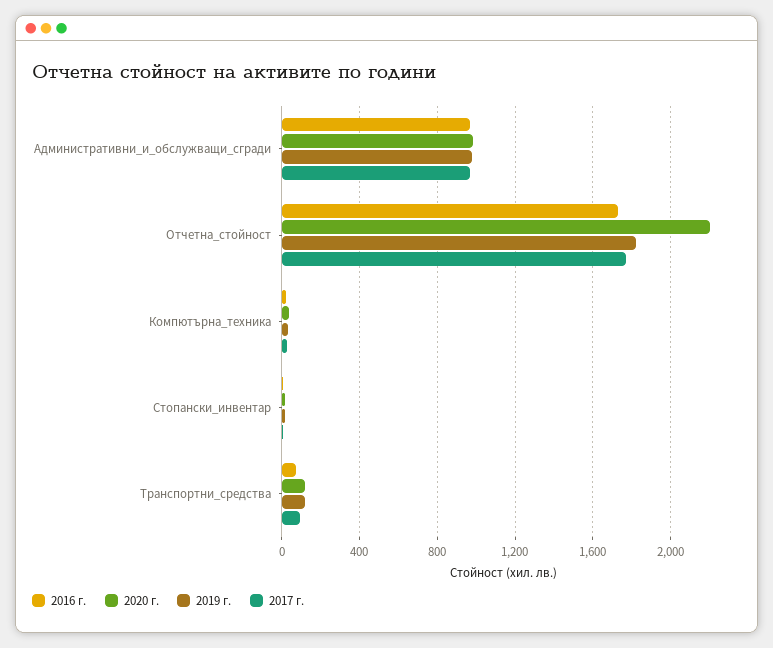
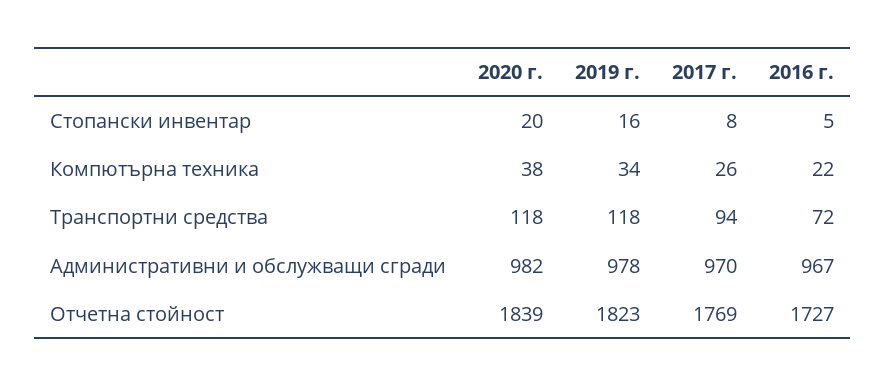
  {
    "2016 г.": {
      "Административни_и_обслужващи_сгради": 967,
      "Отчетна_стойност": 1727,
      "Компютърна_техника": 22,
      "Стопански_инвентар": 5,
      "Транспортни_средства": 72
    },
    "2020 г.": {
      "Административни_и_обслужващи_сгради": 982,
-     "Отчетна_стойност": 2200,
+     "Отчетна_стойност": 1839,
      "Компютърна_техника": 38,
      "Стопански_инвентар": 20,
      "Транспортни_средства": 118
    },
    "2019 г.": {
      "Административни_и_обслужващи_сгради": 978,
      "Отчетна_стойност": 1823,
      "Компютърна_техника": 34,
      "Стопански_инвентар": 16,
      "Транспортни_средства": 118
    },
    "2017 г.": {
      "Административни_и_обслужващи_сгради": 970,
      "Отчетна_стойност": 1769,
      "Компютърна_техника": 26,
      "Стопански_инвентар": 8,
      "Транспортни_средства": 94
    }
  }

